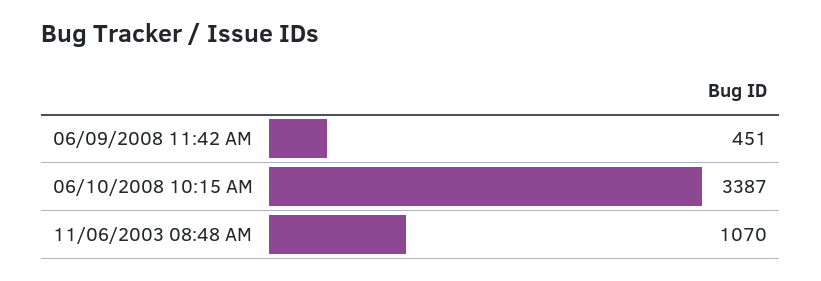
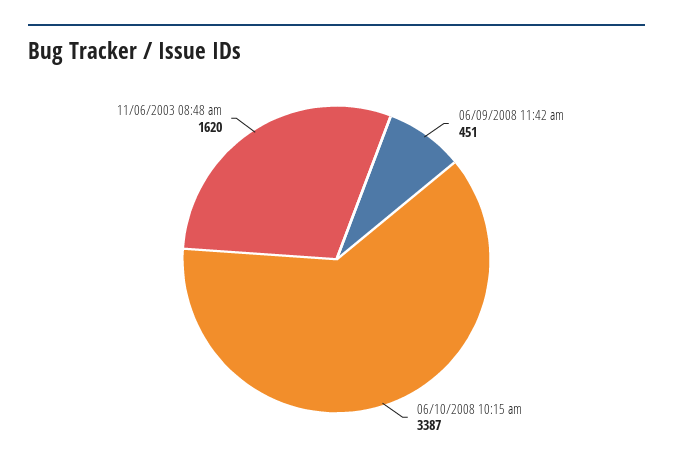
  {
    "06/09/2008 11:42 AM": 451,
    "06/10/2008 10:15 AM": 3387,
-   "11/06/2003 08:48 AM": 1070
+   "11/06/2003 08:48 AM": 1620
  }

